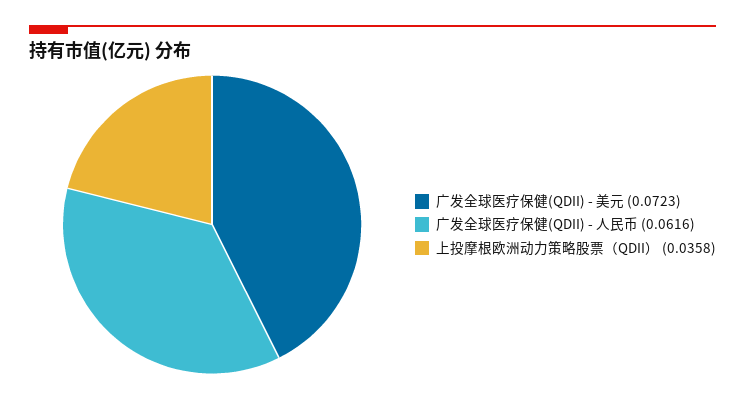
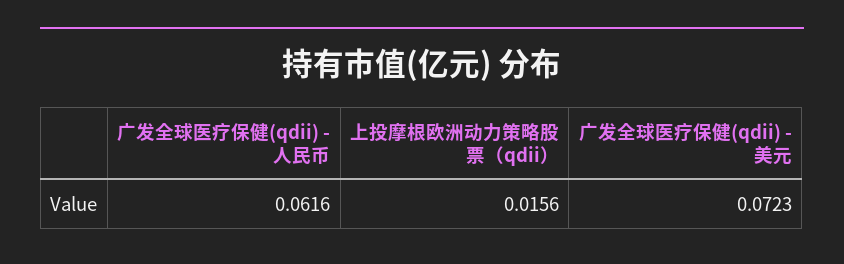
  {
    "广发全球医疗保健(QDII) - 美元": 0.0723,
    "广发全球医疗保健(QDII) - 人民币": 0.0616,
-   "上投摩根欧洲动力策略股票（QDII）": 0.0358
+   "上投摩根欧洲动力策略股票（QDII）": 0.0156
  }

